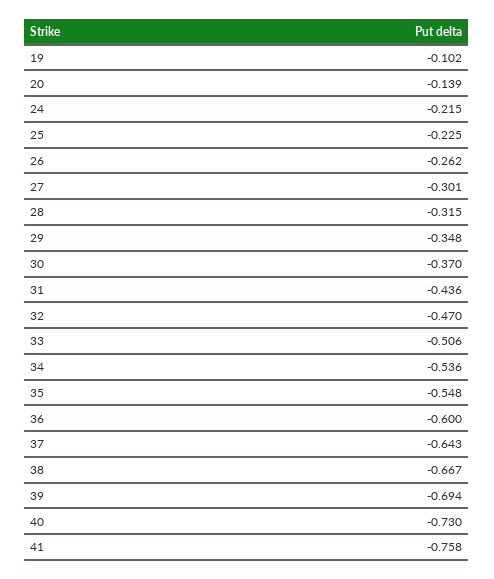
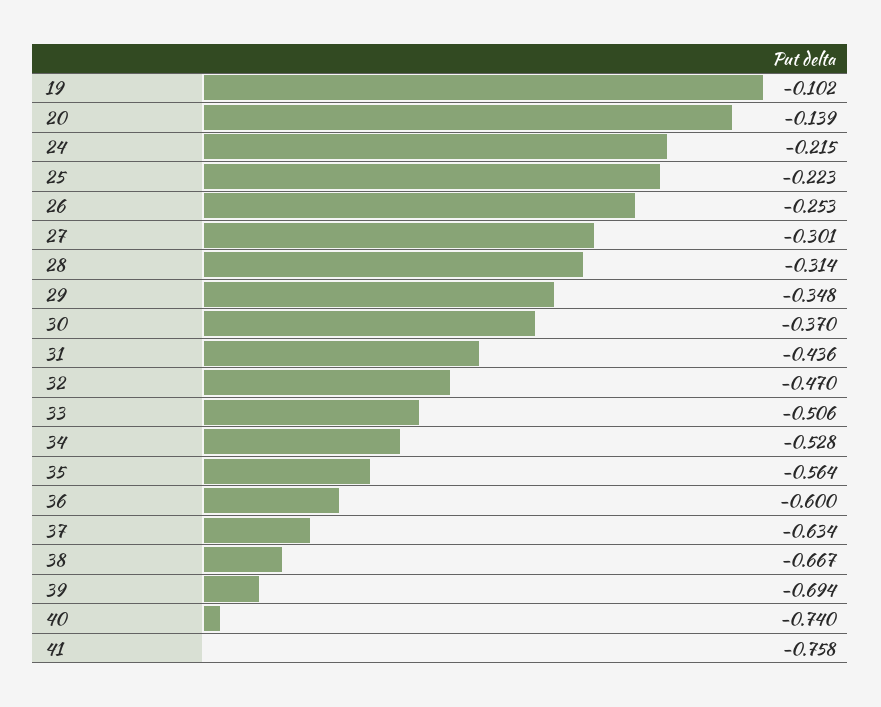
  {
    "19": -0.102,
    "20": -0.139,
    "24": -0.215,
-   "25": -0.225,
+   "25": -0.223,
-   "26": -0.262,
+   "26": -0.253,
    "27": -0.301,
-   "28": -0.315,
+   "28": -0.314,
    "29": -0.348,
    "30": -0.37,
    "31": -0.436,
    "32": -0.47,
    "33": -0.506,
-   "34": -0.536,
+   "34": -0.528,
-   "35": -0.548,
+   "35": -0.564,
    "36": -0.6,
-   "37": -0.643,
+   "37": -0.634,
    "38": -0.667,
    "39": -0.694,
-   "40": -0.73,
+   "40": -0.74,
    "41": -0.758
  }

